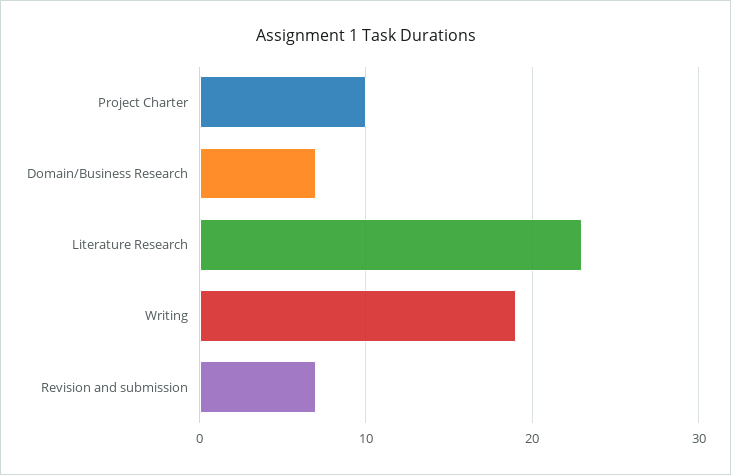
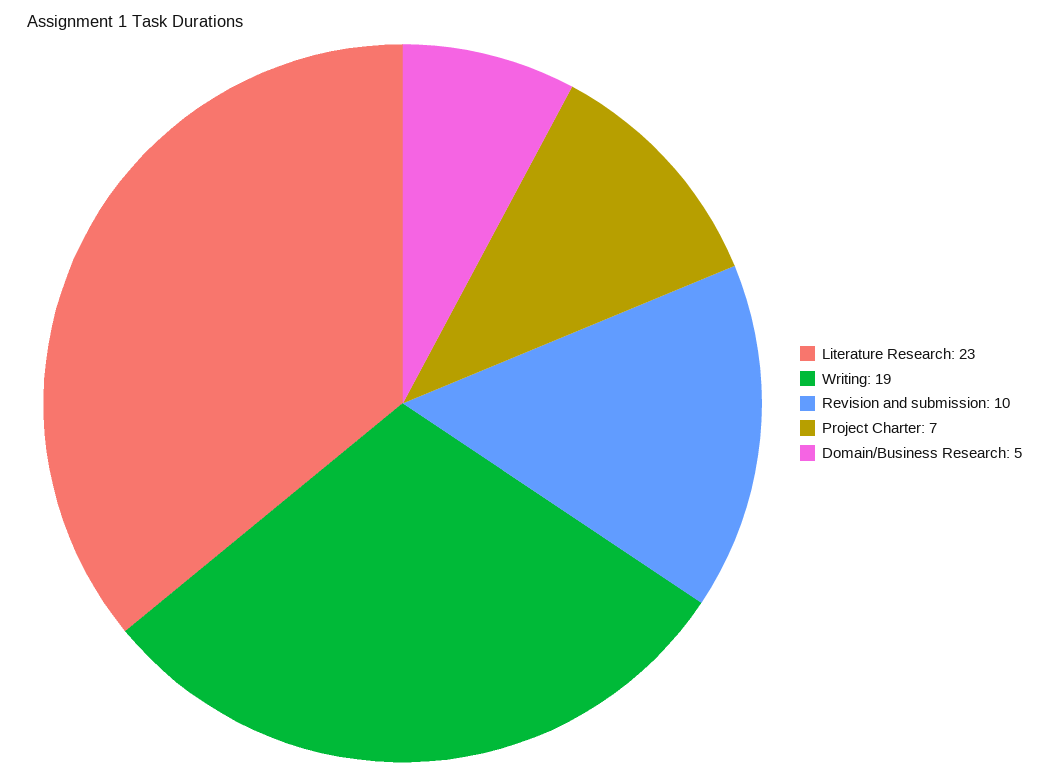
  {
-   "Project Charter": 10,
+   "Project Charter": 7,
-   "Domain/Business Research": 7,
+   "Domain/Business Research": 5,
    "Literature Research": 23,
    "Writing": 19,
-   "Revision and submission": 7
+   "Revision and submission": 10
  }

